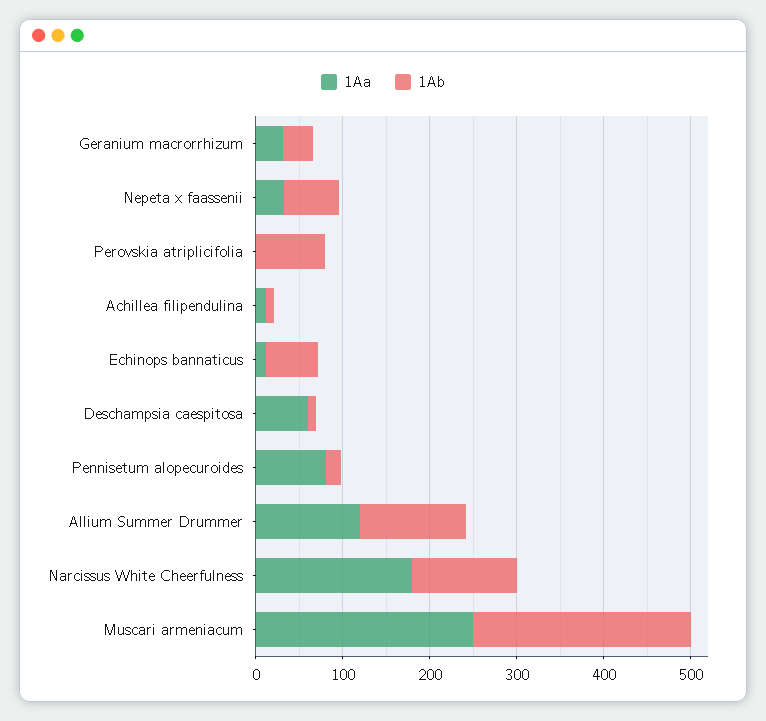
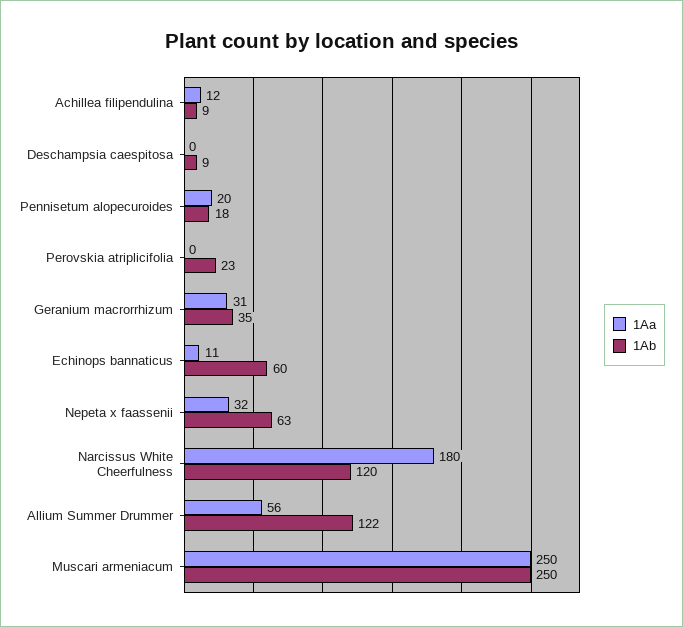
  {
    "1Aa": {
      "Geranium macrorrhizum": 31,
      "Nepeta x faassenii": 32,
      "Perovskia atriplicifolia": 0,
      "Achillea filipendulina": 12,
      "Echinops bannaticus": 11,
-     "Deschampsia caespitosa": 60,
+     "Deschampsia caespitosa": 0,
-     "Pennisetum alopecuroides": 80,
+     "Pennisetum alopecuroides": 20,
-     "Allium Summer Drummer": 120,
+     "Allium Summer Drummer": 56,
      "Narcissus White Cheerfulness": 180,
      "Muscari armeniacum": 250
    },
    "1Ab": {
      "Geranium macrorrhizum": 35,
      "Nepeta x faassenii": 63,
-     "Perovskia atriplicifolia": 80,
+     "Perovskia atriplicifolia": 23,
      "Achillea filipendulina": 9,
      "Echinops bannaticus": 60,
      "Deschampsia caespitosa": 9,
      "Pennisetum alopecuroides": 18,
      "Allium Summer Drummer": 122,
      "Narcissus White Cheerfulness": 120,
      "Muscari armeniacum": 250
    }
  }

